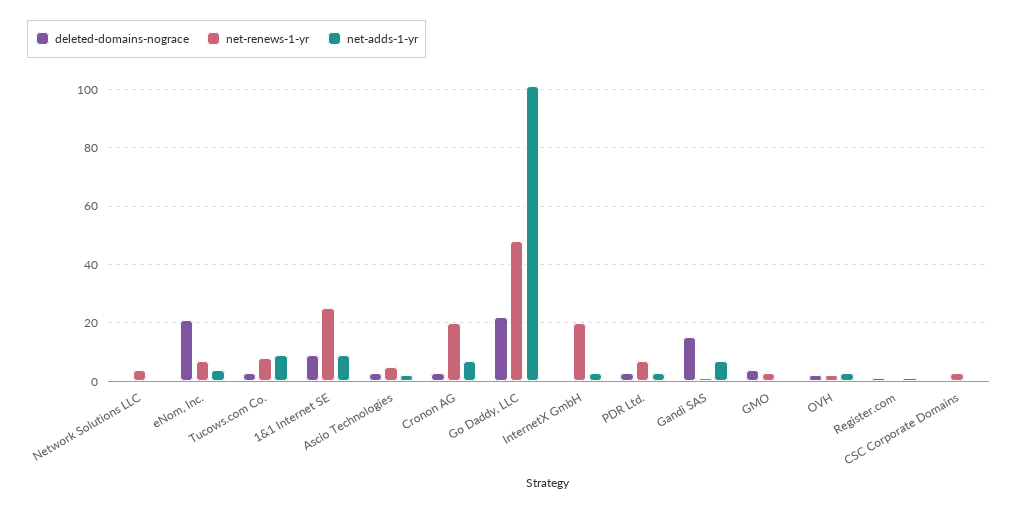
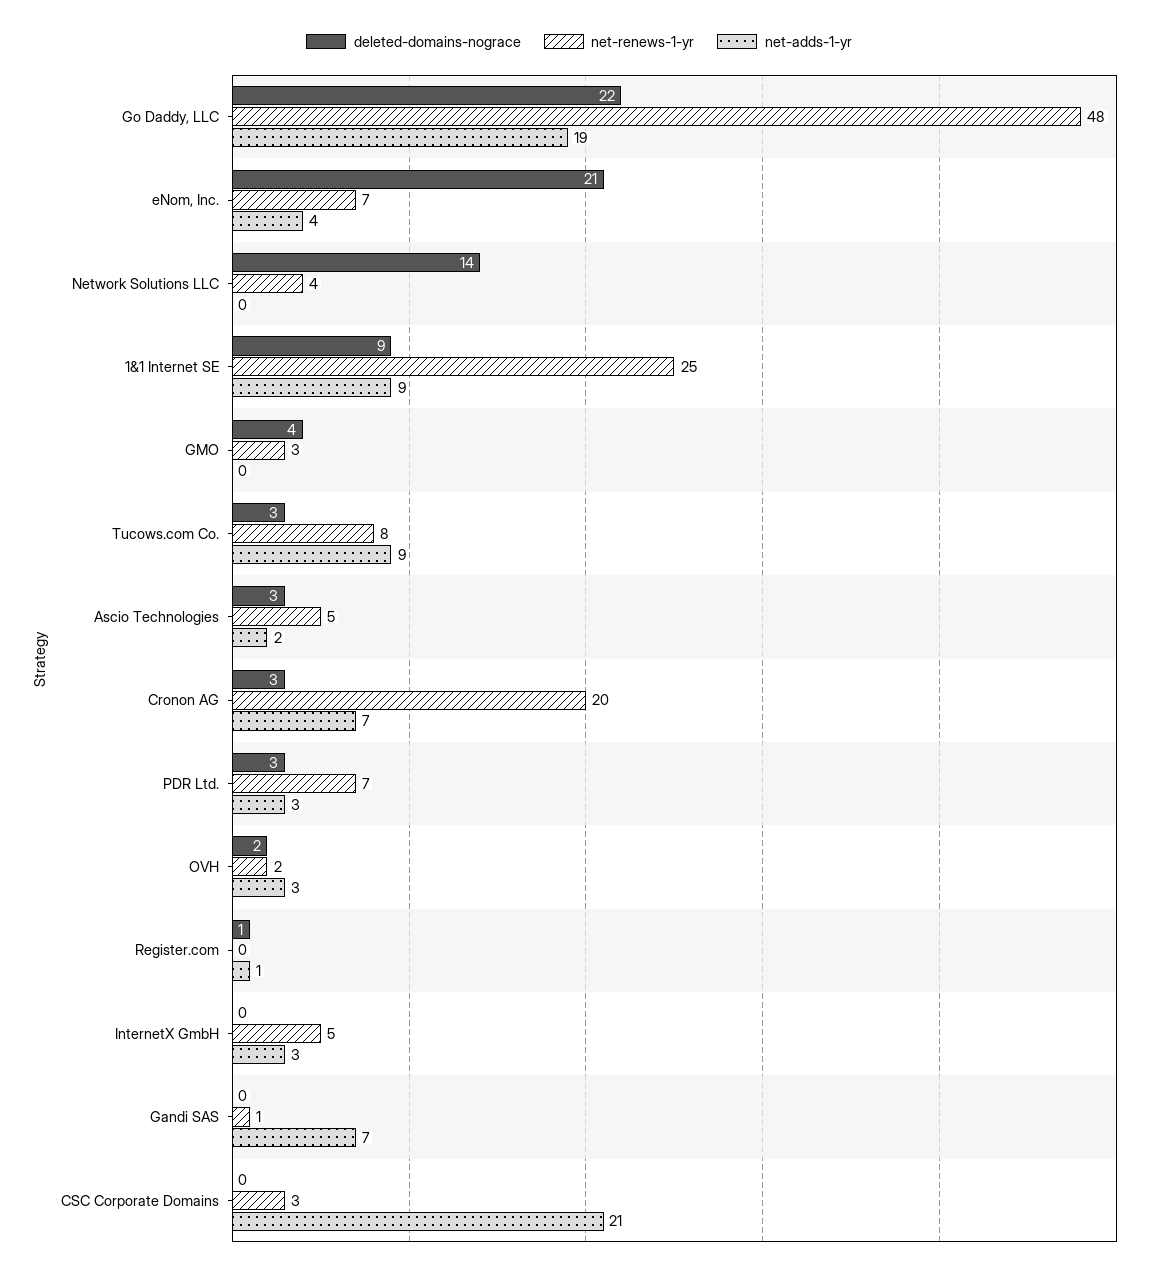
  {
    "deleted-domains-nograce": {
-     "Network Solutions LLC": 0,
+     "Network Solutions LLC": 14,
      "eNom, Inc.": 21,
      "Tucows.com Co.": 3,
      "1&1 Internet SE": 9,
      "Ascio Technologies": 3,
      "Cronon AG": 3,
      "Go Daddy, LLC": 22,
      "InternetX GmbH": 0,
      "PDR Ltd.": 3,
-     "Gandi SAS": 15,
+     "Gandi SAS": 0,
      "GMO": 4,
      "OVH": 2,
      "Register.com": 1,
      "CSC Corporate Domains": 0
    },
    "net-renews-1-yr": {
      "Network Solutions LLC": 4,
      "eNom, Inc.": 7,
      "Tucows.com Co.": 8,
      "1&1 Internet SE": 25,
      "Ascio Technologies": 5,
      "Cronon AG": 20,
      "Go Daddy, LLC": 48,
-     "InternetX GmbH": 20,
+     "InternetX GmbH": 5,
      "PDR Ltd.": 7,
      "Gandi SAS": 1,
      "GMO": 3,
      "OVH": 2,
      "Register.com": 0,
      "CSC Corporate Domains": 3
    },
    "net-adds-1-yr": {
      "Network Solutions LLC": 0,
      "eNom, Inc.": 4,
      "Tucows.com Co.": 9,
      "1&1 Internet SE": 9,
      "Ascio Technologies": 2,
      "Cronon AG": 7,
-     "Go Daddy, LLC": 100,
+     "Go Daddy, LLC": 19,
      "InternetX GmbH": 3,
      "PDR Ltd.": 3,
      "Gandi SAS": 7,
      "GMO": 0,
      "OVH": 3,
      "Register.com": 1,
-     "CSC Corporate Domains": 0
+     "CSC Corporate Domains": 21
    }
  }

